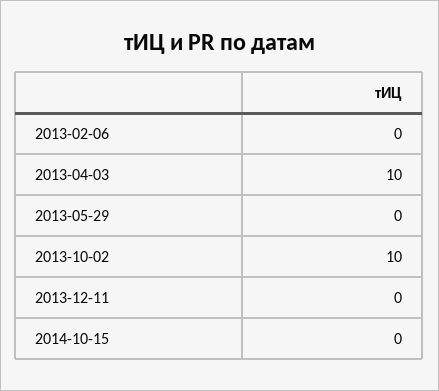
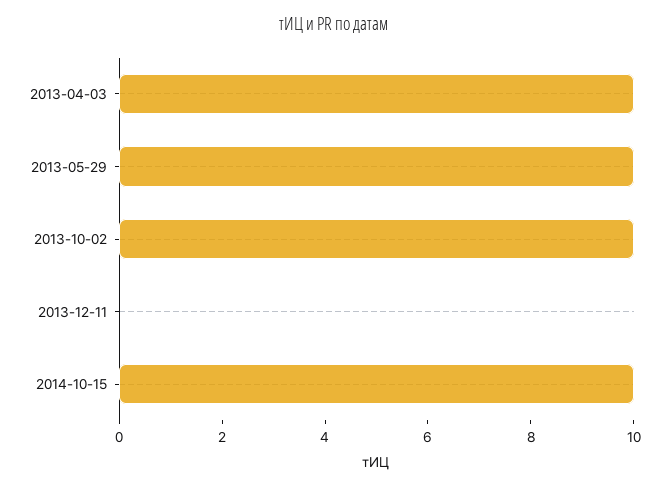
  {
-   "2013-02-06": 0,
    "2013-04-03": 10,
-   "2013-05-29": 0,
+   "2013-05-29": 10,
    "2013-10-02": 10,
    "2013-12-11": 0,
-   "2014-10-15": 0
+   "2014-10-15": 10
  }

